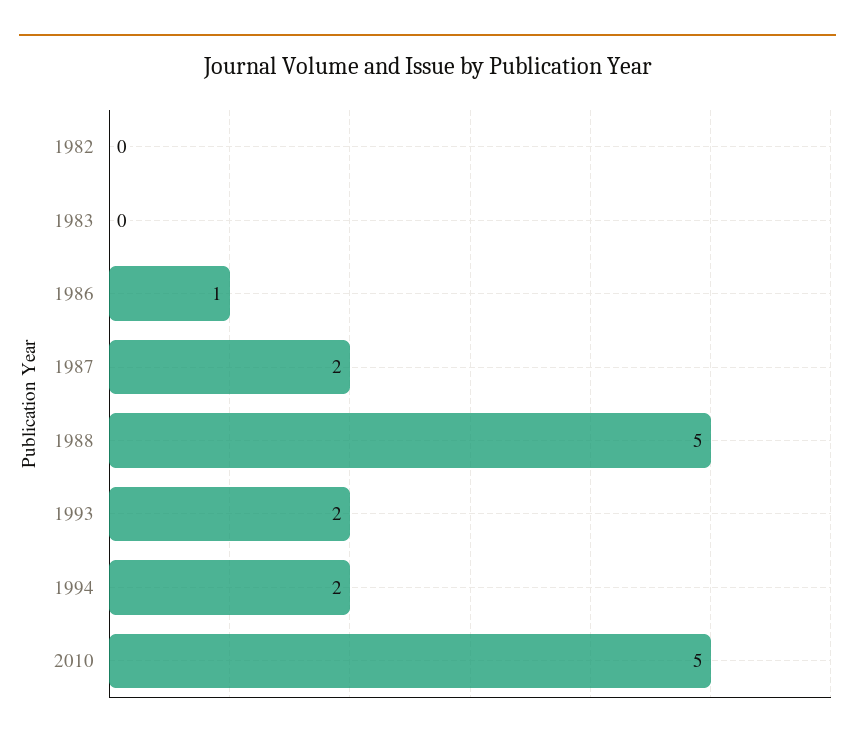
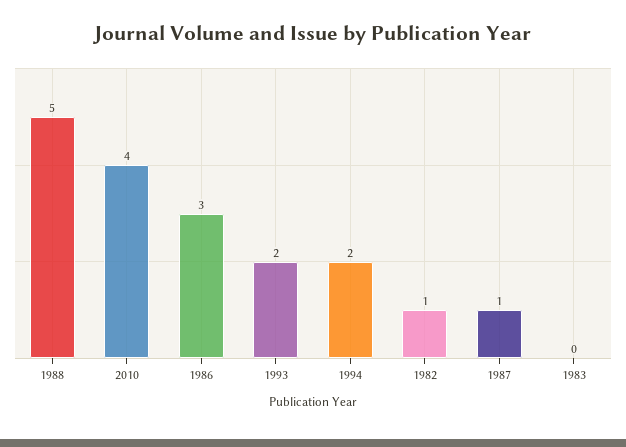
  {
-   "1982": 0,
+   "1982": 1,
    "1983": 0,
-   "1986": 1,
+   "1986": 3,
-   "1987": 2,
+   "1987": 1,
    "1988": 5,
    "1993": 2,
    "1994": 2,
-   "2010": 5
+   "2010": 4
  }

